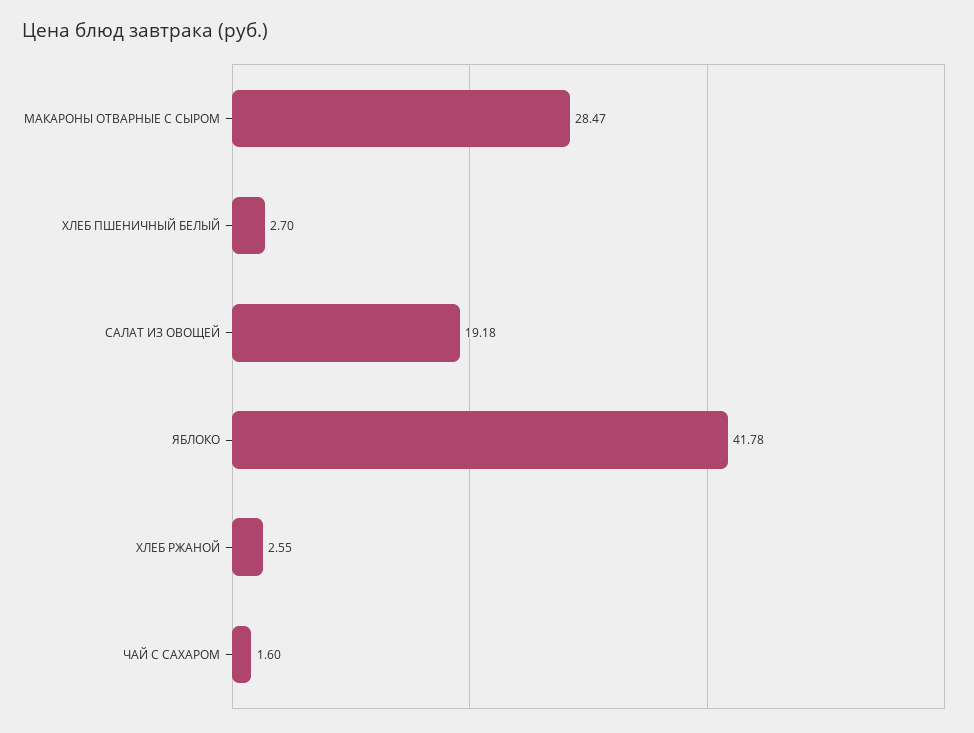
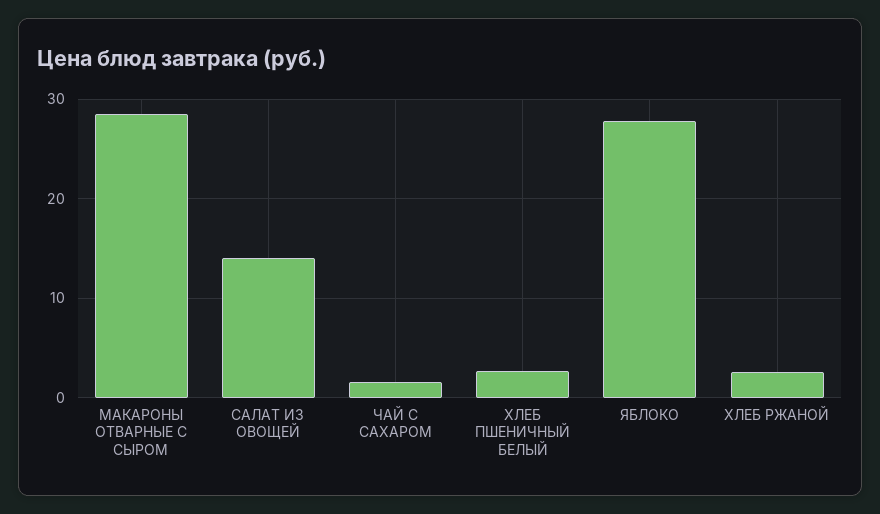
  {
    "МАКАРОНЫ ОТВАРНЫЕ С СЫРОМ": 28.47,
    "ХЛЕБ ПШЕНИЧНЫЙ БЕЛЫЙ": 2.7,
-   "САЛАТ ИЗ ОВОЩЕЙ": 19.18,
+   "САЛАТ ИЗ ОВОЩЕЙ": 14,
-   "ЯБЛОКО": 41.78,
+   "ЯБЛОКО": 28,
    "ХЛЕБ РЖАНОЙ": 2.55,
    "ЧАЙ С САХАРОМ": 1.6
  }

